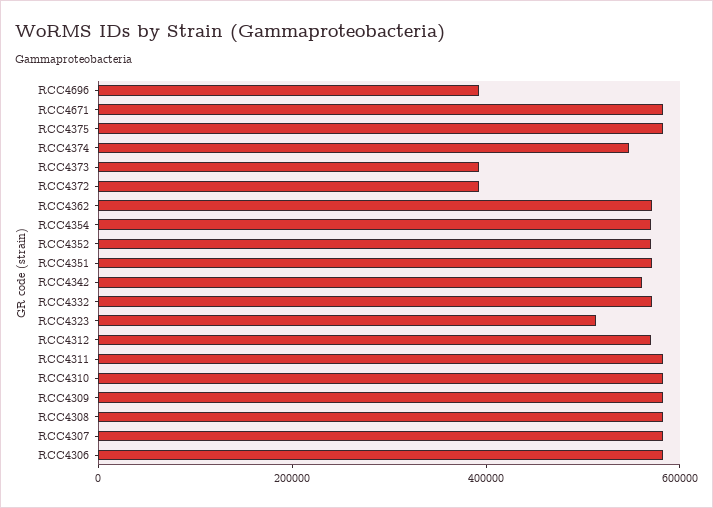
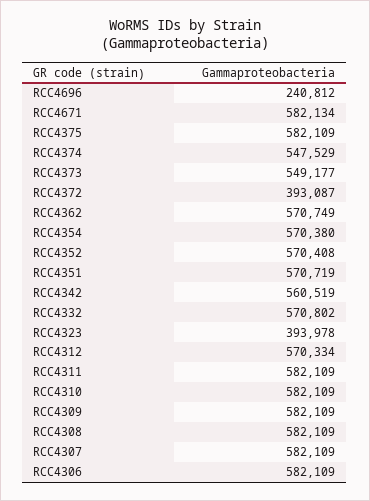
  {
-   "RCC4696": 400000,
+   "RCC4696": 240812,
    "RCC4671": 582134,
    "RCC4375": 582109,
    "RCC4374": 547529,
-   "RCC4373": 400000,
+   "RCC4373": 549177,
    "RCC4372": 393087,
    "RCC4362": 570749,
    "RCC4354": 570380,
    "RCC4352": 570408,
    "RCC4351": 570719,
    "RCC4342": 560519,
    "RCC4332": 570802,
-   "RCC4323": 500000,
+   "RCC4323": 393978,
    "RCC4312": 570334,
    "RCC4311": 582109,
    "RCC4310": 582109,
    "RCC4309": 582109,
    "RCC4308": 582109,
    "RCC4307": 582109,
    "RCC4306": 582109
  }

